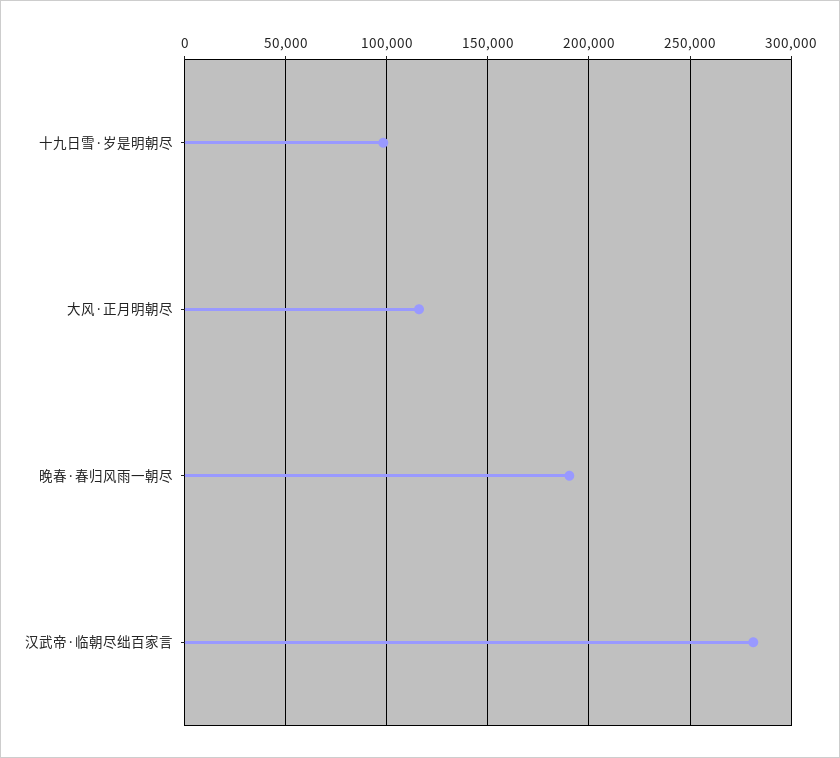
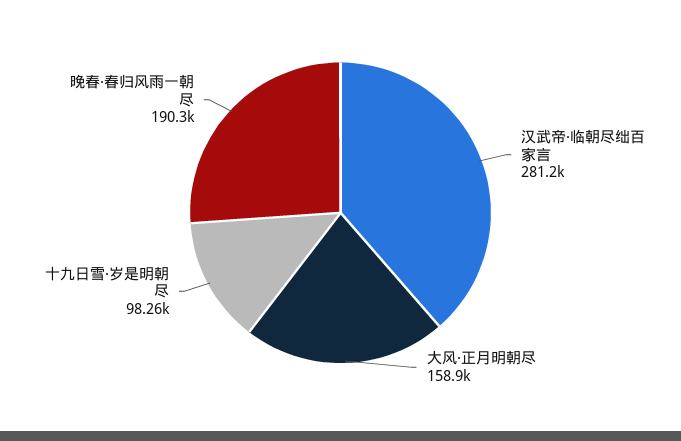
  {
    "十九日雪·岁是明朝尽": 98260,
-   "大风·正月明朝尽": 115000,
+   "大风·正月明朝尽": 158900,
    "晚春·春归风雨一朝尽": 190300,
    "汉武帝·临朝尽绌百家言": 281200
  }

